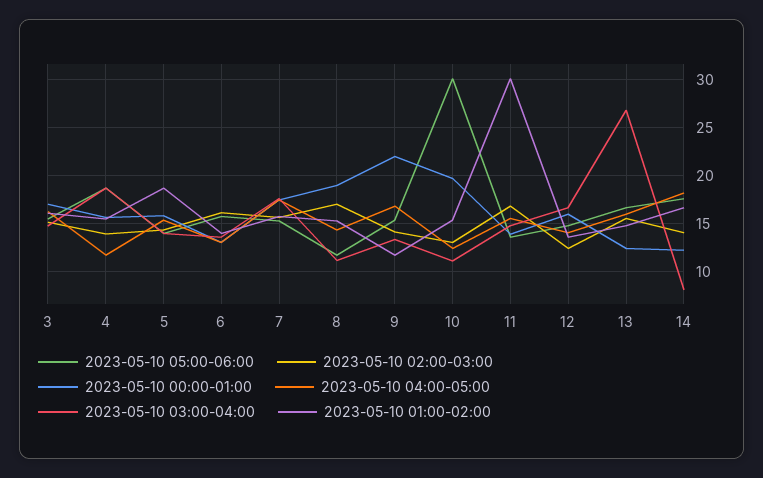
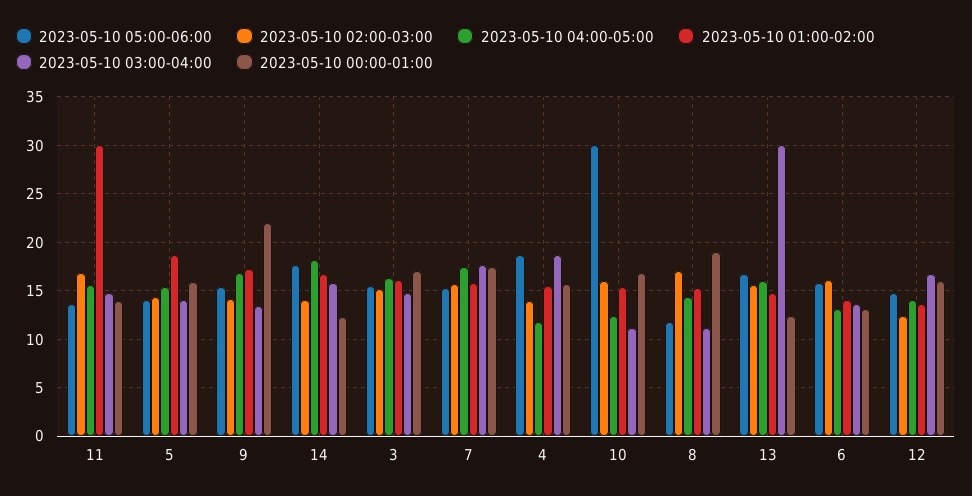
  {
    "2023-05-10 05:00-06:00": {
      "3": 16,
      "4": 19,
      "5": 14,
      "6": 16,
      "7": 15,
      "8": 12,
      "9": 15,
      "10": 30,
      "11": 14,
      "12": 15,
      "13": 17,
      "14": 18
    },
    "2023-05-10 02:00-03:00": {
      "3": 15,
      "4": 14,
      "5": 14,
      "6": 16,
      "7": 16,
      "8": 17,
      "9": 14,
-     "10": 13,
+     "10": 16,
      "11": 17,
      "12": 12,
      "13": 16,
      "14": 14
    },
    "2023-05-10 00:00-01:00": {
      "3": 17,
      "4": 16,
      "5": 16,
      "6": 13,
      "7": 17,
      "8": 19,
      "9": 22,
-     "10": 20,
+     "10": 17,
      "11": 14,
      "12": 16,
      "13": 12,
      "14": 12
    },
    "2023-05-10 04:00-05:00": {
      "3": 16,
      "4": 12,
      "5": 15,
      "6": 13,
      "7": 17,
      "8": 14,
      "9": 17,
      "10": 12,
      "11": 16,
      "12": 14,
      "13": 16,
      "14": 18
    },
    "2023-05-10 03:00-04:00": {
      "3": 15,
      "4": 19,
      "5": 14,
      "6": 14,
      "7": 18,
      "8": 11,
      "9": 13,
      "10": 11,
      "11": 15,
      "12": 17,
-     "13": 27,
+     "13": 30,
-     "14": 8
+     "14": 16
    },
    "2023-05-10 01:00-02:00": {
      "3": 16,
      "4": 16,
      "5": 19,
      "6": 14,
      "7": 16,
      "8": 15,
-     "9": 12,
+     "9": 17,
      "10": 15,
      "11": 30,
      "12": 14,
      "13": 15,
      "14": 17
    }
  }

